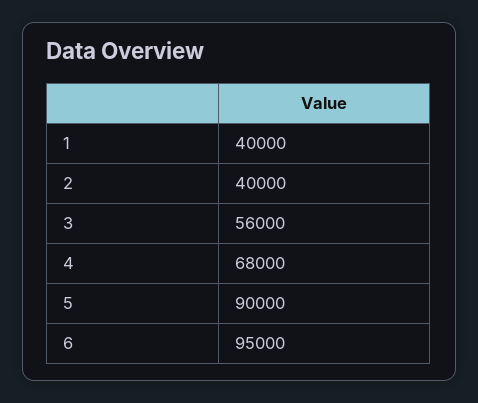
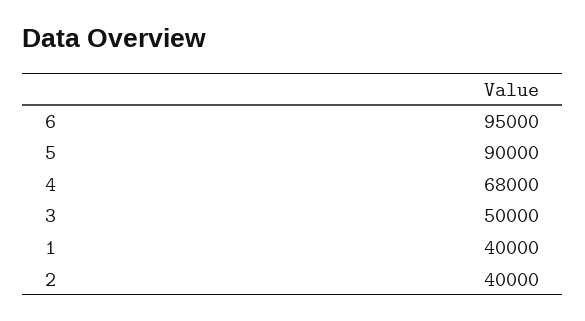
  {
    "1": 40000,
    "2": 40000,
-   "3": 56000,
+   "3": 50000,
    "4": 68000,
    "5": 90000,
    "6": 95000
  }

